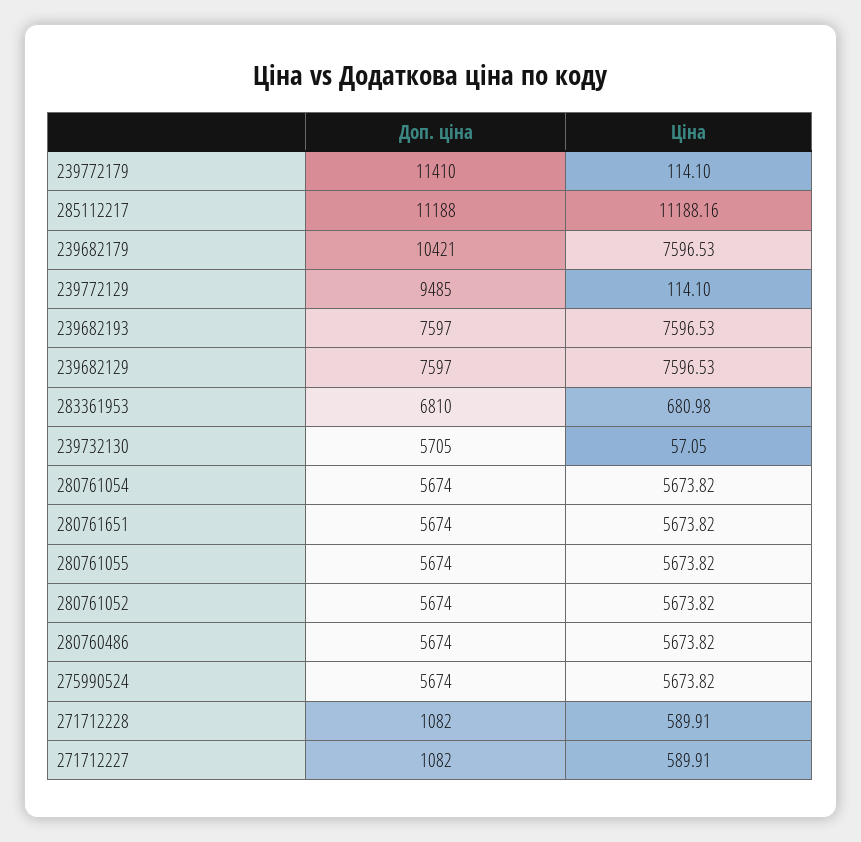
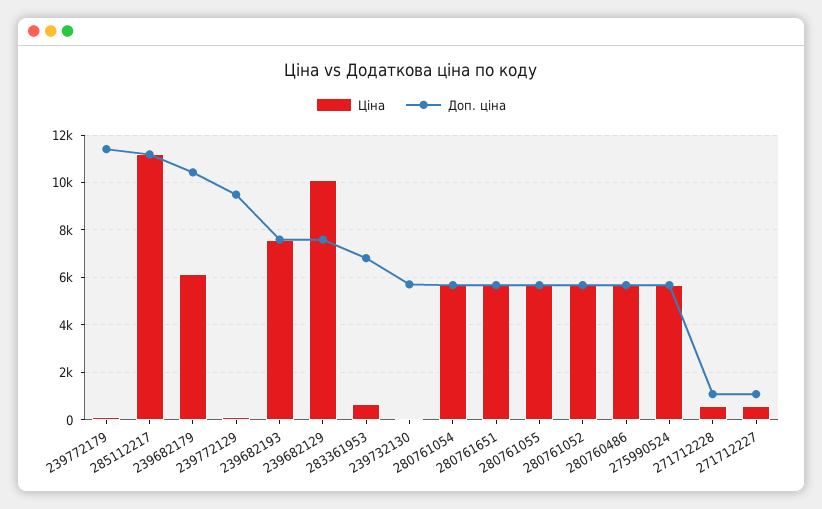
  {
    "Доп. ціна": {
      "239772179": 11410,
      "285112217": 11188,
      "239682179": 10421,
      "239772129": 9485,
      "239682193": 7597,
      "239682129": 7597,
      "283361953": 6810,
      "239732130": 5705,
      "280761054": 5674,
      "280761651": 5674,
      "280761055": 5674,
      "280761052": 5674,
      "280760486": 5674,
      "275990524": 5674,
      "271712228": 1082,
      "271712227": 1082
    },
    "Ціна": {
      "239772179": 114.1,
      "285112217": 11188.16,
-     "239682179": 7596.53,
+     "239682179": 6000,
      "239772129": 114.1,
      "239682193": 7596.53,
-     "239682129": 7596.53,
+     "239682129": 10000,
      "283361953": 680.98,
      "239732130": 57.05,
      "280761054": 5673.82,
      "280761651": 5673.82,
      "280761055": 5673.82,
      "280761052": 5673.82,
      "280760486": 5673.82,
      "275990524": 5673.82,
      "271712228": 589.91,
      "271712227": 589.91
    }
  }

